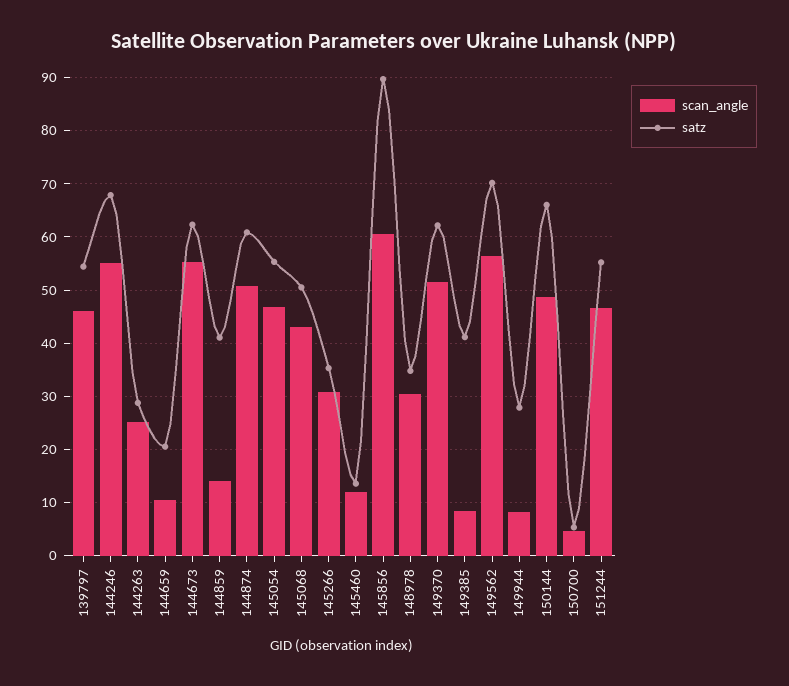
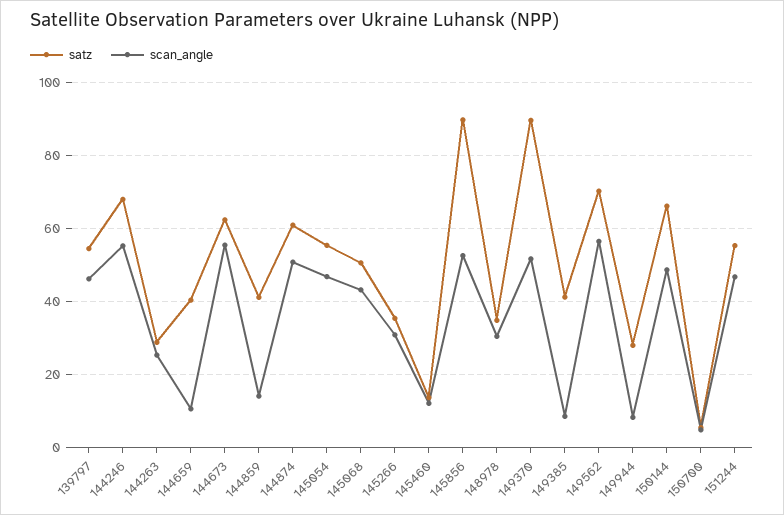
  {
    "scan_angle": {
      "139797": 46,
      "144246": 56,
      "144263": 26,
      "144659": 10,
      "144673": 56,
      "144859": 14,
      "144874": 50,
      "145054": 46,
      "145068": 44,
      "145266": 30,
      "145460": 12,
-     "145856": 60,
+     "145856": 52,
      "148978": 30,
      "149370": 52,
      "149385": 8,
      "149562": 56,
      "149944": 8,
      "150144": 48,
      "150700": 4,
      "151244": 46
    },
    "satz": {
      "139797": 54,
      "144246": 68,
      "144263": 28,
-     "144659": 20,
+     "144659": 40,
      "144673": 62,
      "144859": 42,
      "144874": 60,
      "145054": 56,
      "145068": 50,
      "145266": 36,
      "145460": 14,
      "145856": 90,
      "148978": 34,
-     "149370": 62,
+     "149370": 90,
      "149385": 42,
      "149562": 70,
      "149944": 28,
      "150144": 66,
      "150700": 6,
      "151244": 56
    }
  }

